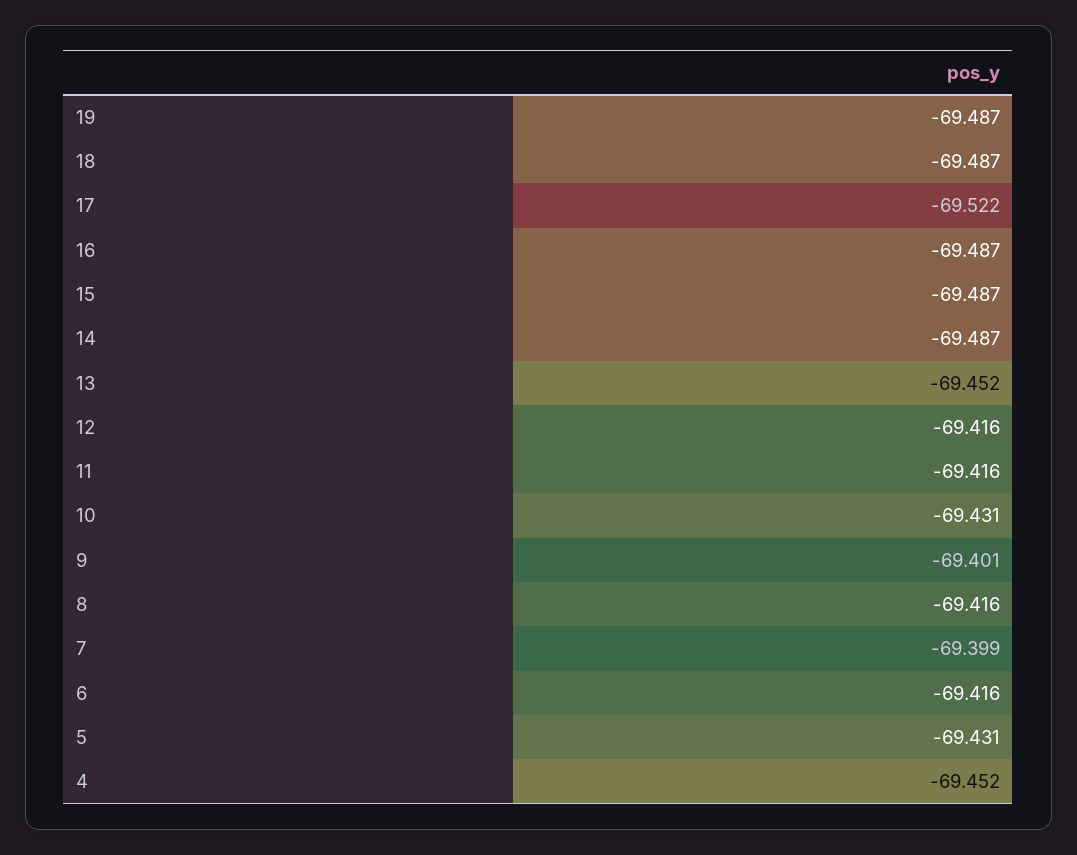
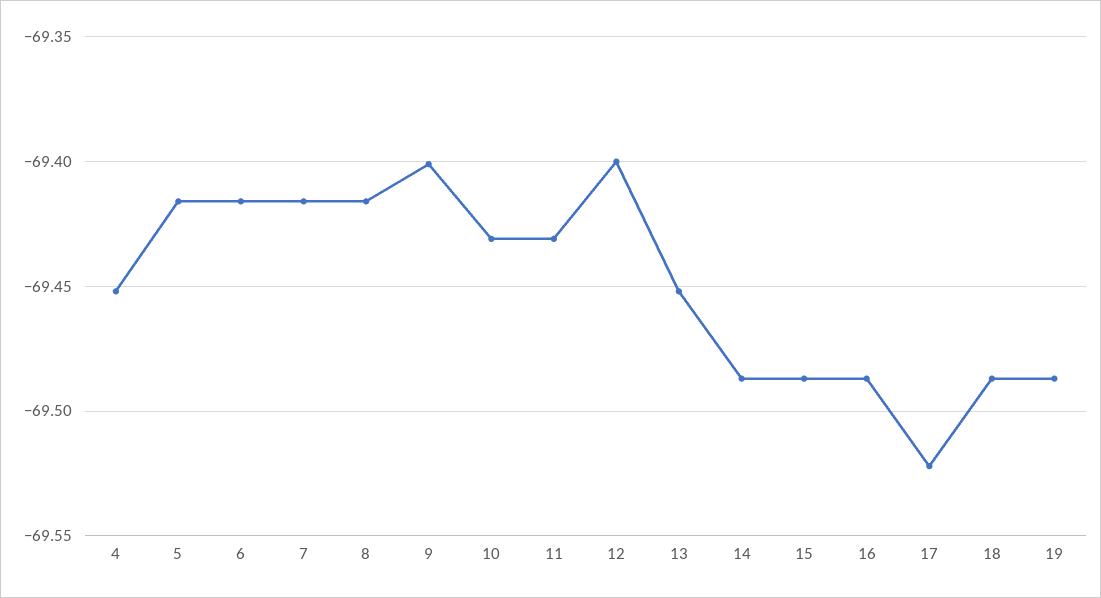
  {
    "19": -69.487,
    "18": -69.487,
    "17": -69.522,
    "16": -69.487,
    "15": -69.487,
    "14": -69.487,
    "13": -69.452,
-   "12": -69.416,
+   "12": -69.4,
-   "11": -69.416,
+   "11": -69.43,
    "10": -69.431,
    "9": -69.401,
    "8": -69.416,
-   "7": -69.399,
+   "7": -69.415,
    "6": -69.416,
-   "5": -69.431,
+   "5": -69.415,
    "4": -69.452
  }

